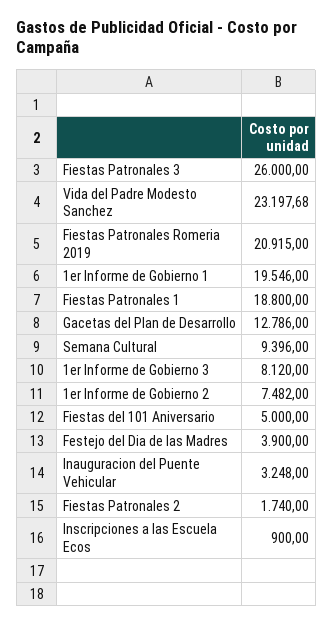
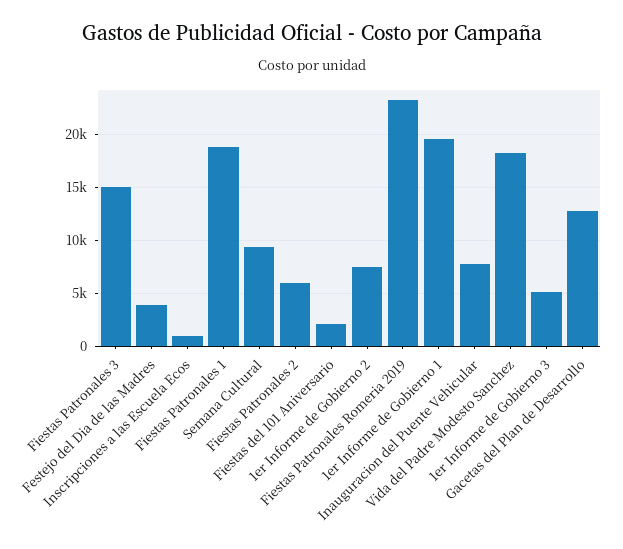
  {
-   "Fiestas Patronales 3": 26000,
+   "Fiestas Patronales 3": 15000,
-   "Vida del Padre Modesto Sanchez": 23197.68,
+   "Vida del Padre Modesto Sanchez": 18000,
-   "Fiestas Patronales Romeria 2019": 20915,
+   "Fiestas Patronales Romeria 2019": 23000,
    "1er Informe de Gobierno 1": 19546,
    "Fiestas Patronales 1": 18800,
    "Gacetas del Plan de Desarrollo": 12786,
    "Semana Cultural": 9396,
-   "1er Informe de Gobierno 3": 8120,
+   "1er Informe de Gobierno 3": 5000,
    "1er Informe de Gobierno 2": 7482,
-   "Fiestas del 101 Aniversario": 5000,
+   "Fiestas del 101 Aniversario": 2000,
    "Festejo del Dia de las Madres": 3900,
-   "Inauguracion del Puente Vehicular": 3248,
+   "Inauguracion del Puente Vehicular": 8000,
-   "Fiestas Patronales 2": 1740,
+   "Fiestas Patronales 2": 6000,
    "Inscripciones a las Escuela Ecos": 900
  }

